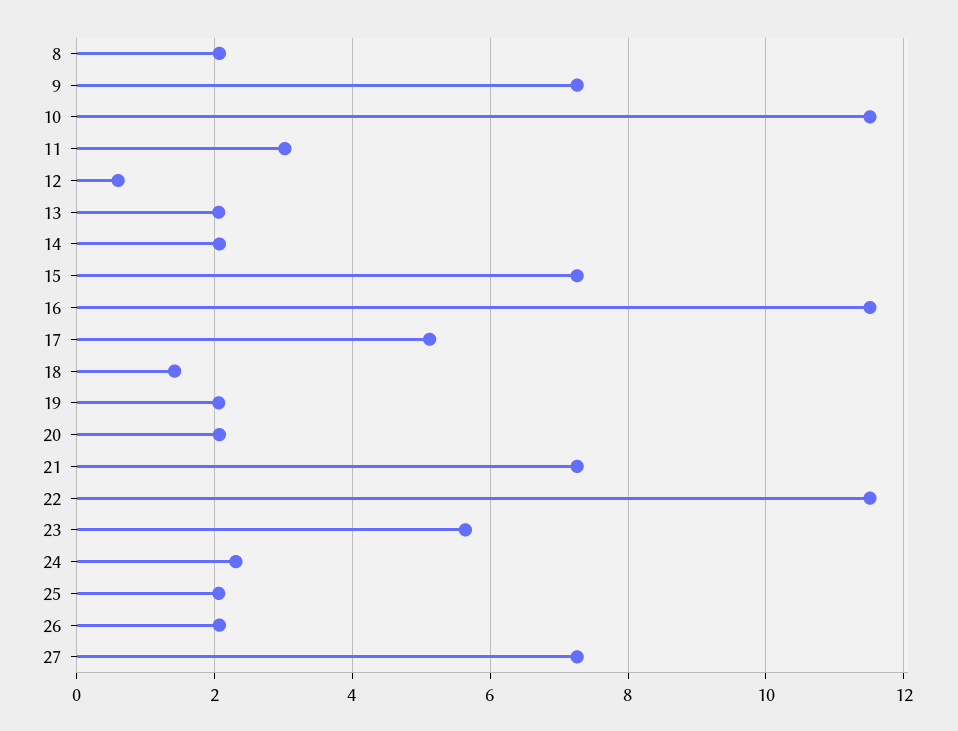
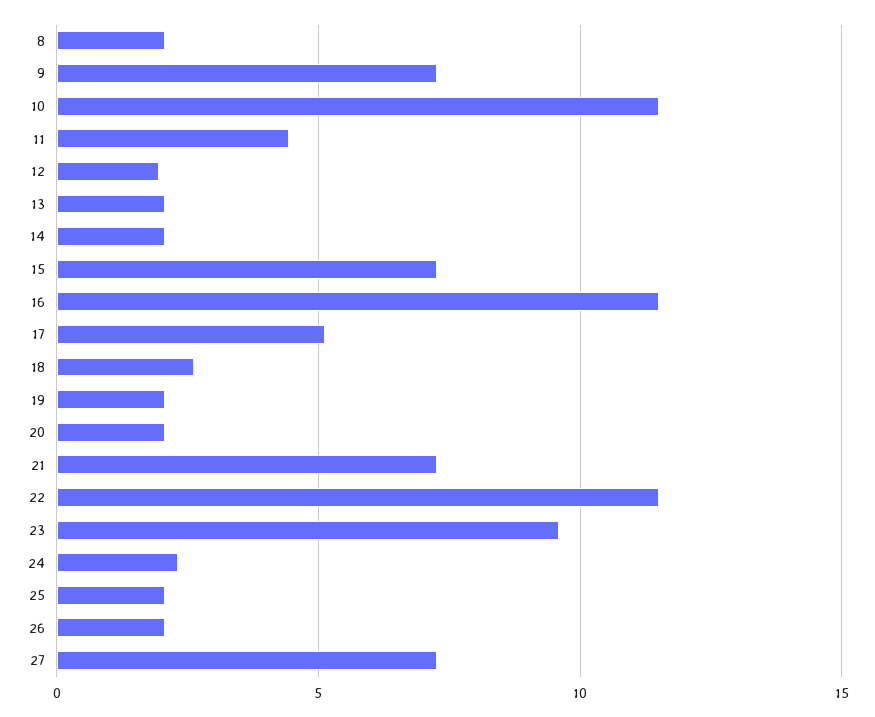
  {
    "8": 2,
    "9": 7.2,
    "10": 11.6,
-   "11": 3,
+   "11": 4.5,
-   "12": 0.6,
+   "12": 2,
    "13": 2,
    "14": 2,
    "15": 7.2,
    "16": 11.6,
    "17": 5.2,
-   "18": 1.4,
+   "18": 2.5,
    "19": 2,
    "20": 2,
    "21": 7.2,
    "22": 11.6,
-   "23": 5.6,
+   "23": 9.5,
    "24": 2.4,
    "25": 2,
    "26": 2,
    "27": 7.2
  }

